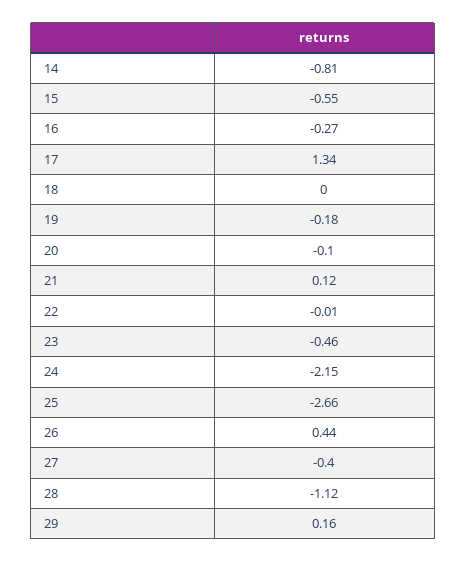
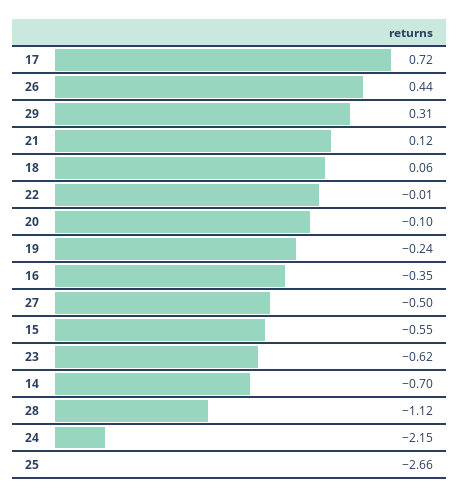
  {
-   "14": -0.81,
+   "14": -0.7,
    "15": -0.55,
-   "16": -0.27,
+   "16": -0.35,
-   "17": 1.34,
+   "17": 0.72,
-   "18": 0,
+   "18": 0.06,
-   "19": -0.18,
+   "19": -0.24,
    "20": -0.1,
    "21": 0.12,
    "22": -0.01,
-   "23": -0.46,
+   "23": -0.62,
    "24": -2.15,
    "25": -2.66,
    "26": 0.44,
-   "27": -0.4,
+   "27": -0.5,
    "28": -1.12,
-   "29": 0.16
+   "29": 0.31
  }

